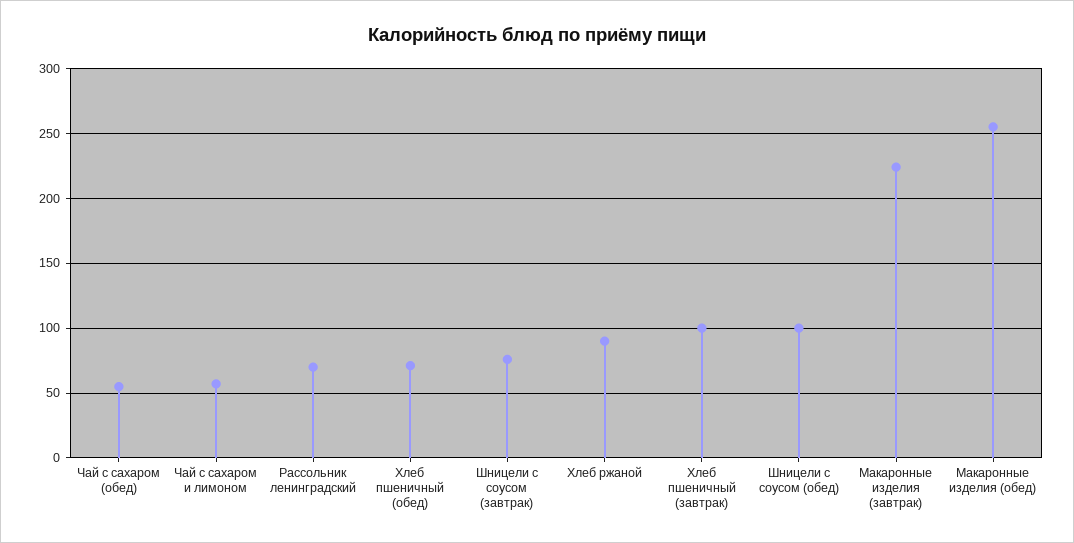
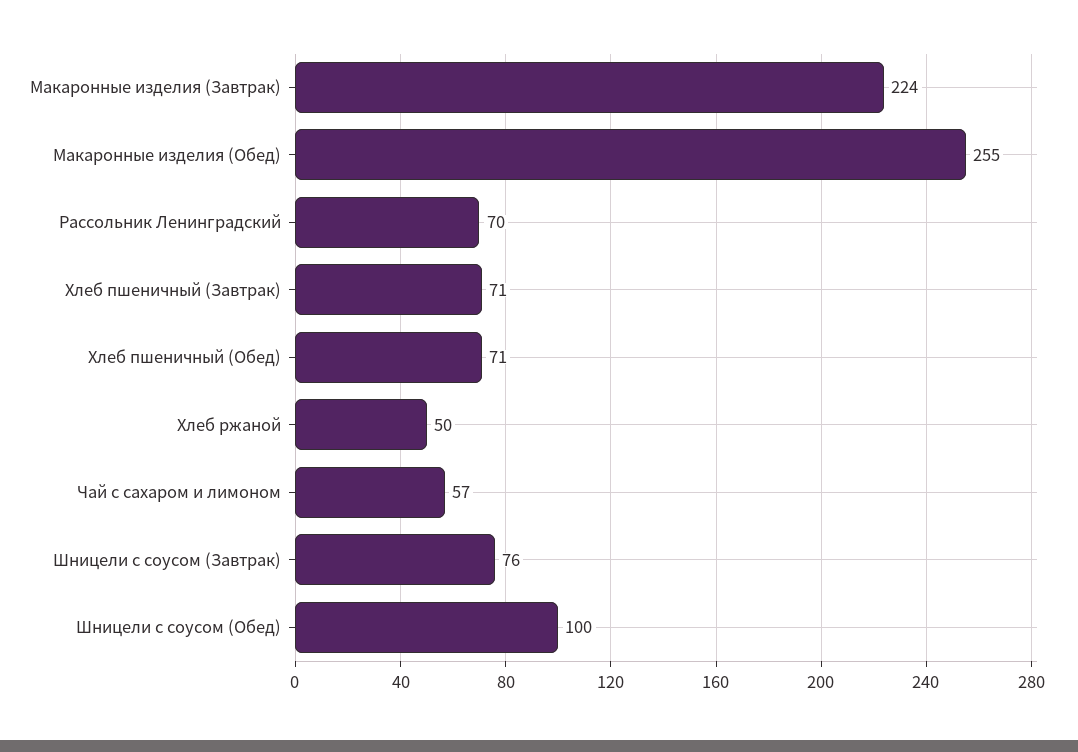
  {
-   "Чай с сахаром (обед)": 55,
    "Чай с сахаром и лимоном": 57,
    "Рассольник ленинградский": 70,
    "Хлеб пшеничный (обед)": 71,
    "Шницели с соусом (завтрак)": 76,
-   "Хлеб ржаной": 90,
+   "Хлеб ржаной": 50,
-   "Хлеб пшеничный (завтрак)": 100,
+   "Хлеб пшеничный (завтрак)": 71,
    "Шницели с соусом (обед)": 100,
    "Макаронные изделия (завтрак)": 224,
    "Макаронные изделия (обед)": 255
  }

